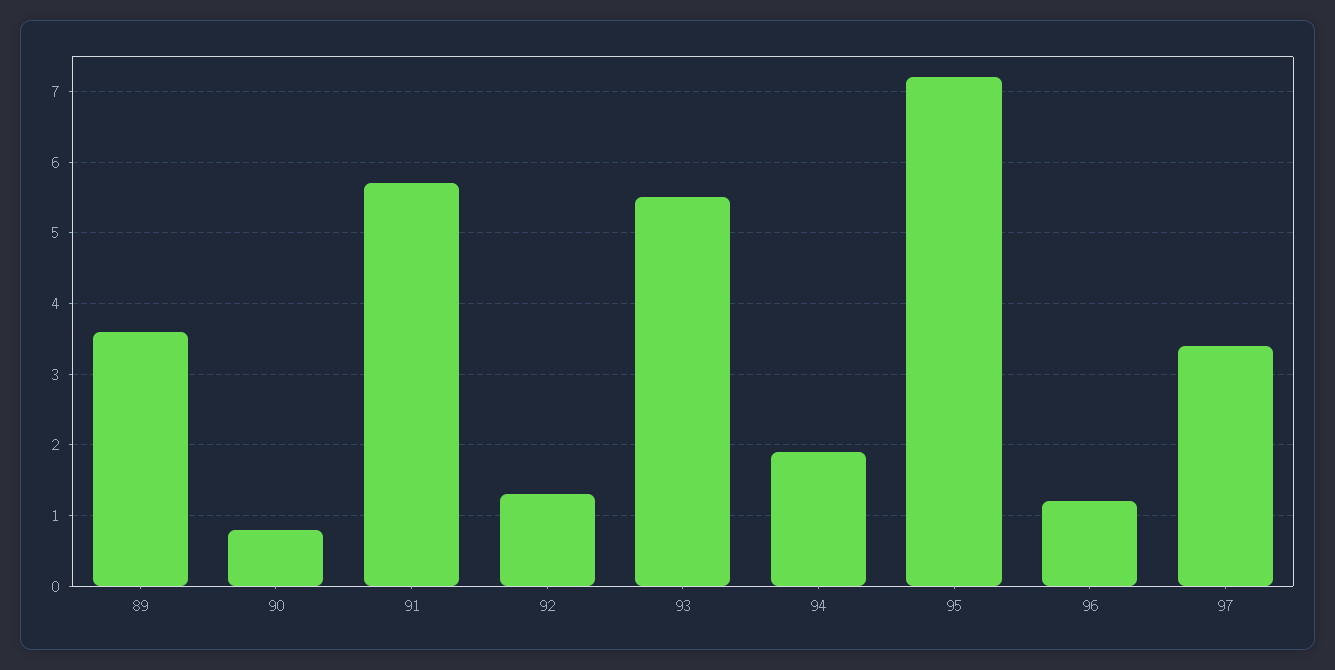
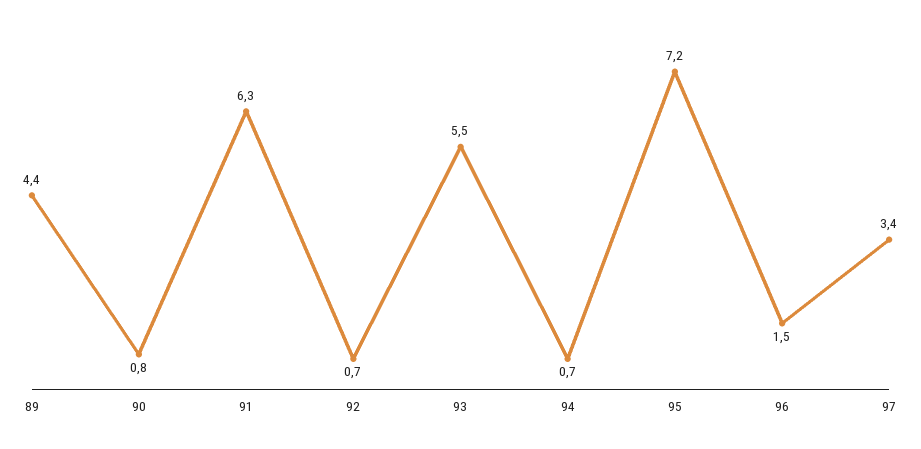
  {
-   "89": 3.6,
+   "89": 4.4,
    "90": 0.8,
-   "91": 5.7,
+   "91": 6.3,
-   "92": 1.3,
+   "92": 0.7,
    "93": 5.5,
-   "94": 1.9,
+   "94": 0.7,
    "95": 7.2,
-   "96": 1.2,
+   "96": 1.5,
    "97": 3.4
  }

